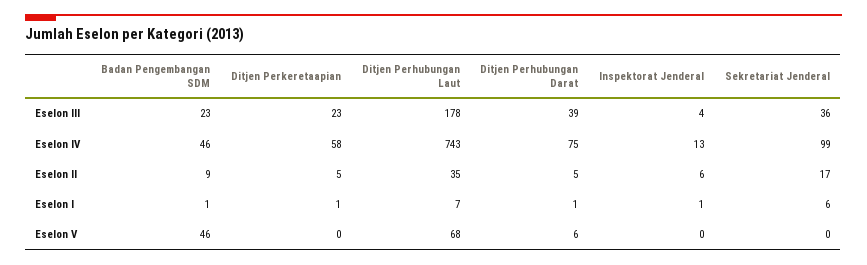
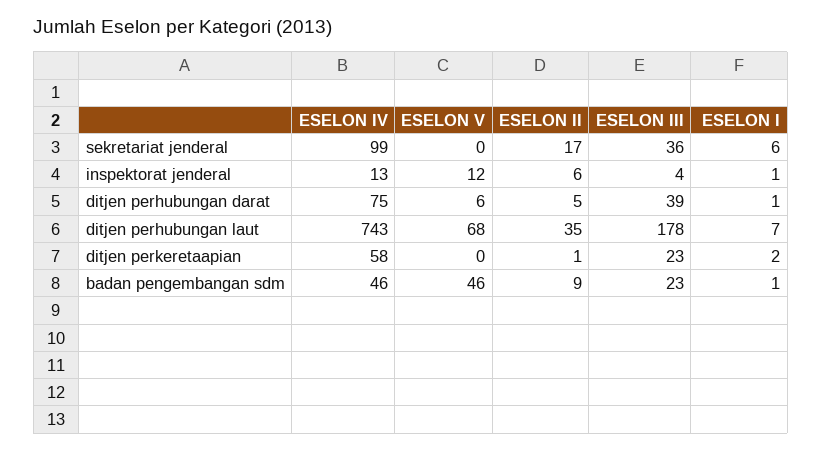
  {
    "Badan Pengembangan SDM": {
      "Eselon III": 23,
      "Eselon IV": 46,
      "Eselon II": 9,
      "Eselon I": 1,
      "Eselon V": 46
    },
    "Ditjen Perkeretaapian": {
      "Eselon III": 23,
      "Eselon IV": 58,
-     "Eselon II": 5,
+     "Eselon II": 1,
-     "Eselon I": 1,
+     "Eselon I": 2,
      "Eselon V": 0
    },
    "Ditjen Perhubungan Laut": {
      "Eselon III": 178,
      "Eselon IV": 743,
      "Eselon II": 35,
      "Eselon I": 7,
      "Eselon V": 68
    },
    "Ditjen Perhubungan Darat": {
      "Eselon III": 39,
      "Eselon IV": 75,
      "Eselon II": 5,
      "Eselon I": 1,
      "Eselon V": 6
    },
    "Inspektorat Jenderal": {
      "Eselon III": 4,
      "Eselon IV": 13,
      "Eselon II": 6,
      "Eselon I": 1,
-     "Eselon V": 0
+     "Eselon V": 12
    },
    "Sekretariat Jenderal": {
      "Eselon III": 36,
      "Eselon IV": 99,
      "Eselon II": 17,
      "Eselon I": 6,
      "Eselon V": 0
    }
  }

